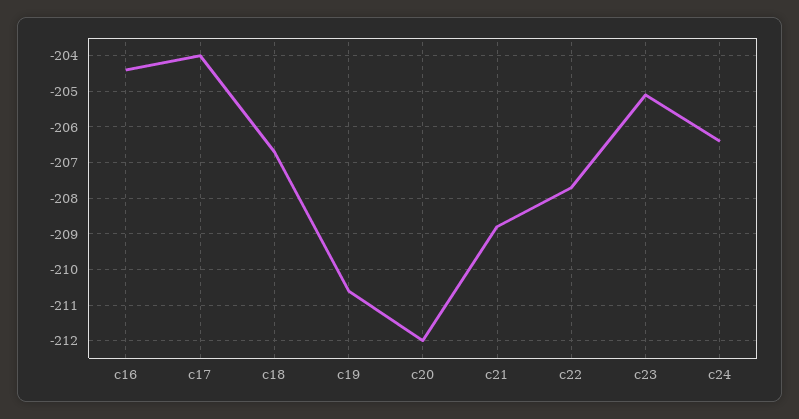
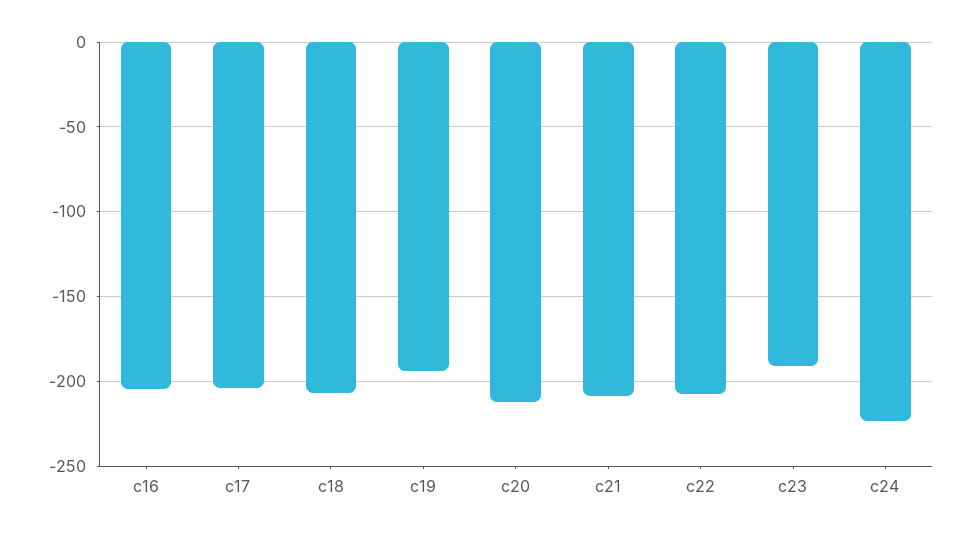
  {
    "c16": -204.5,
    "c17": -204,
    "c18": -206.5,
-   "c19": -210.5,
+   "c19": -195,
    "c20": -212,
    "c21": -209,
    "c22": -207.5,
-   "c23": -205,
+   "c23": -190,
-   "c24": -206.5
+   "c24": -225
  }

